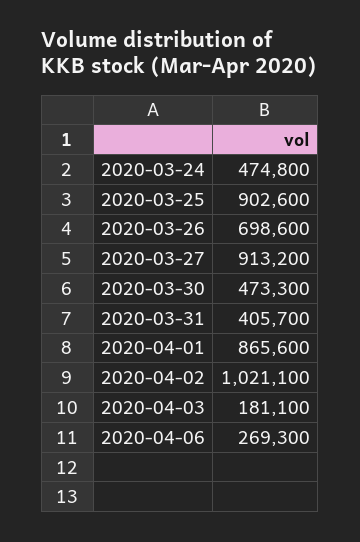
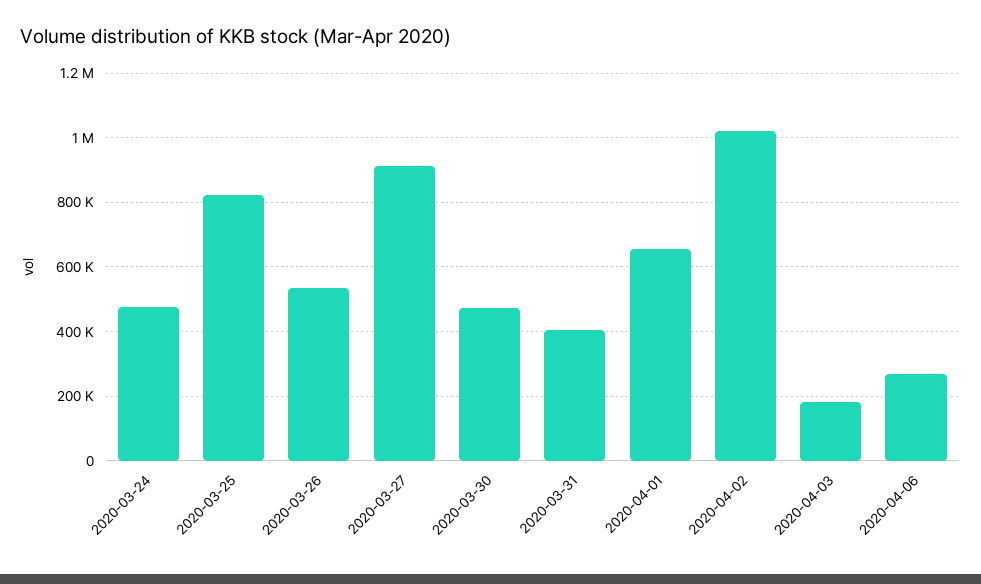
  {
    "2020-03-24": 474800,
-   "2020-03-25": 902600,
+   "2020-03-25": 820000,
-   "2020-03-26": 698600,
+   "2020-03-26": 540000,
    "2020-03-27": 913200,
    "2020-03-30": 473300,
    "2020-03-31": 405700,
-   "2020-04-01": 865600,
+   "2020-04-01": 660000,
    "2020-04-02": 1021100,
    "2020-04-03": 181100,
    "2020-04-06": 269300
  }

